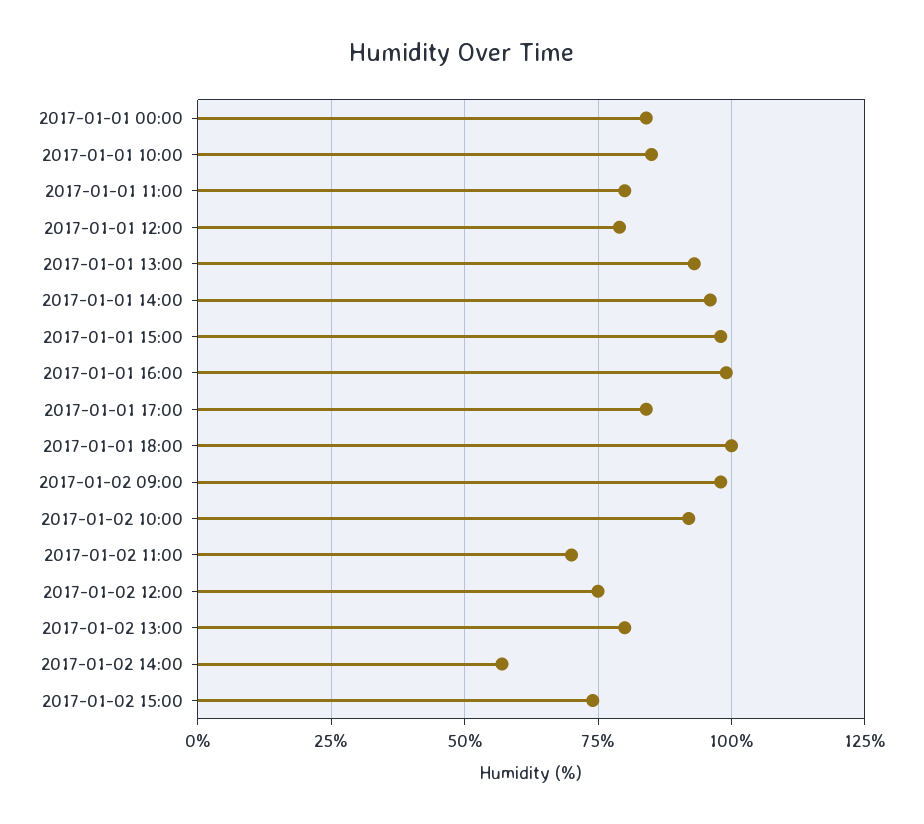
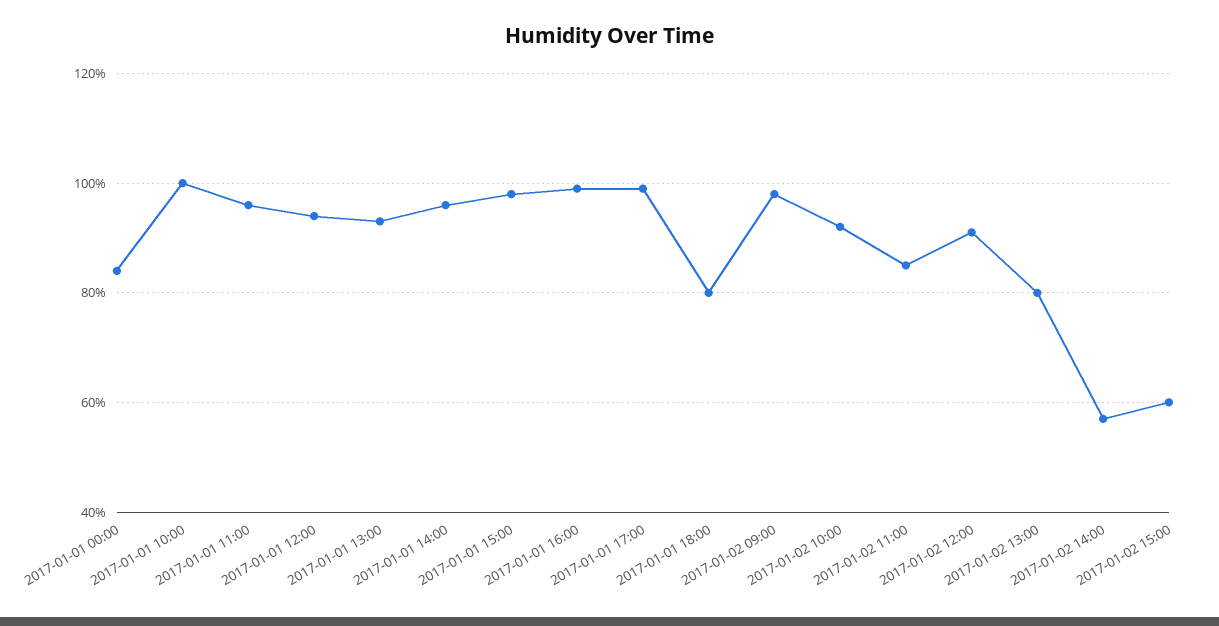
  {
    "2017-01-01 00:00": 85,
-   "2017-01-01 10:00": 85,
+   "2017-01-01 10:00": 100,
-   "2017-01-01 11:00": 80,
+   "2017-01-01 11:00": 95,
-   "2017-01-01 12:00": 80,
+   "2017-01-01 12:00": 95,
    "2017-01-01 13:00": 95,
    "2017-01-01 14:00": 95,
    "2017-01-01 15:00": 100,
    "2017-01-01 16:00": 100,
-   "2017-01-01 17:00": 85,
+   "2017-01-01 17:00": 100,
-   "2017-01-01 18:00": 100,
+   "2017-01-01 18:00": 80,
    "2017-01-02 09:00": 100,
    "2017-01-02 10:00": 90,
-   "2017-01-02 11:00": 70,
+   "2017-01-02 11:00": 85,
-   "2017-01-02 12:00": 75,
+   "2017-01-02 12:00": 90,
    "2017-01-02 13:00": 80,
    "2017-01-02 14:00": 55,
-   "2017-01-02 15:00": 75
+   "2017-01-02 15:00": 60
  }

